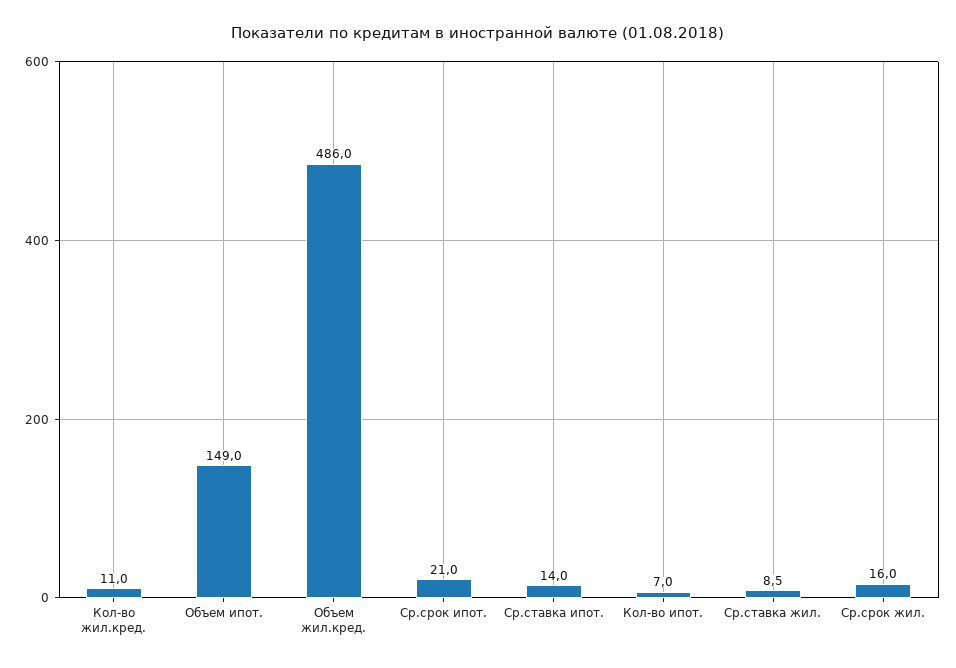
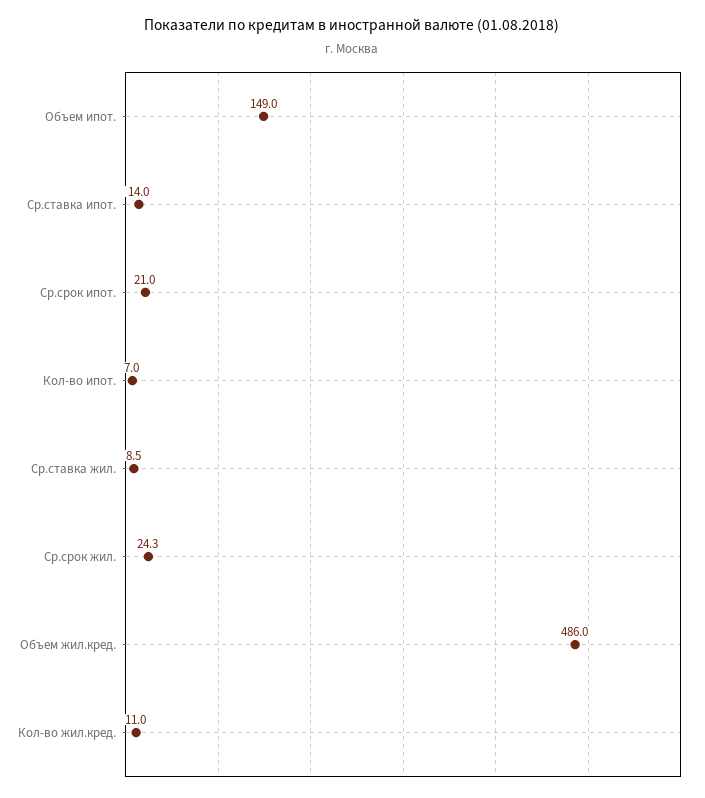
  {
    "Кол-во жил.кред.": 11,
    "Объем ипот.": 149,
    "Объем жил.кред.": 486,
    "Ср.срок ипот.": 21,
    "Ср.ставка ипот.": 14,
    "Кол-во ипот.": 7,
    "Ср.ставка жил.": 8.5,
-   "Ср.срок жил.": 16
+   "Ср.срок жил.": 24.3
  }

